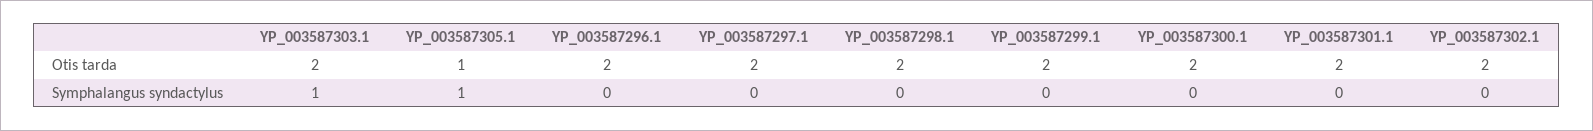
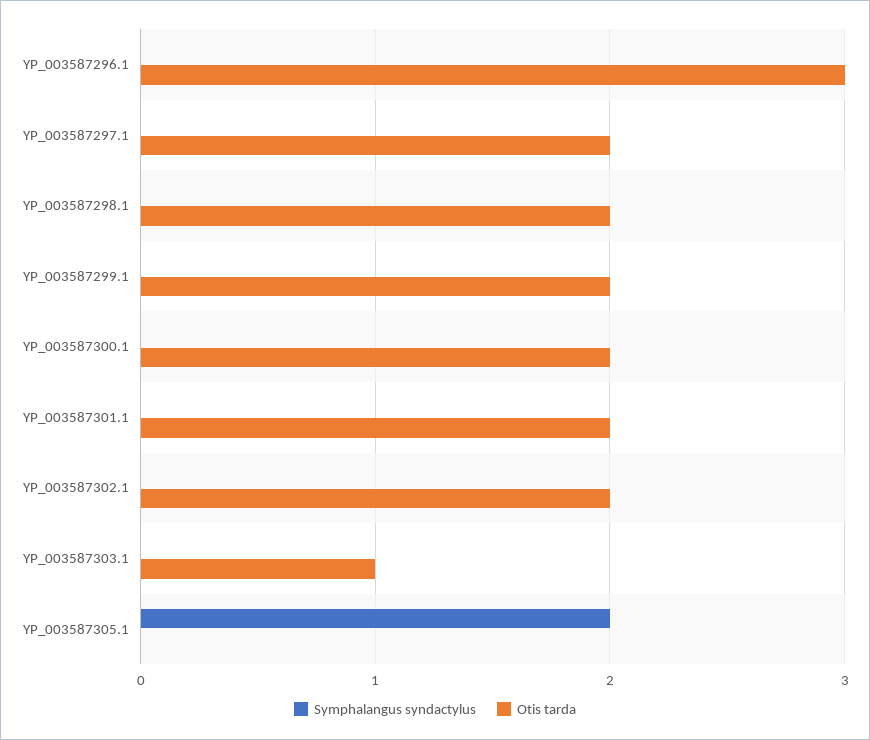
  {
    "Otis tarda": {
-     "YP_003587303.1": 2,
+     "YP_003587303.1": 1,
-     "YP_003587305.1": 1,
+     "YP_003587305.1": 0,
-     "YP_003587296.1": 2,
+     "YP_003587296.1": 3,
      "YP_003587297.1": 2,
      "YP_003587298.1": 2,
      "YP_003587299.1": 2,
      "YP_003587300.1": 2,
      "YP_003587301.1": 2,
      "YP_003587302.1": 2
    },
    "Symphalangus syndactylus": {
-     "YP_003587303.1": 1,
+     "YP_003587303.1": 0,
-     "YP_003587305.1": 1,
+     "YP_003587305.1": 2,
      "YP_003587296.1": 0,
      "YP_003587297.1": 0,
      "YP_003587298.1": 0,
      "YP_003587299.1": 0,
      "YP_003587300.1": 0,
      "YP_003587301.1": 0,
      "YP_003587302.1": 0
    }
  }

